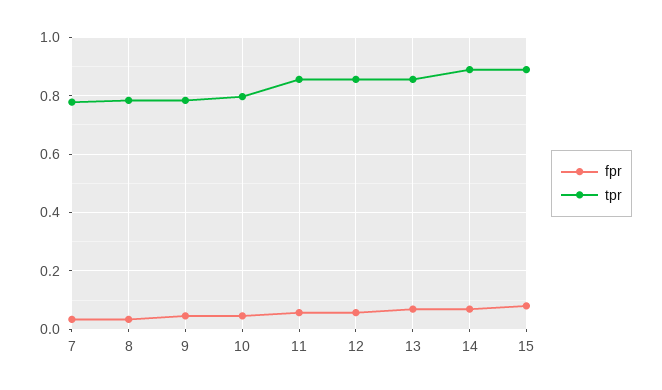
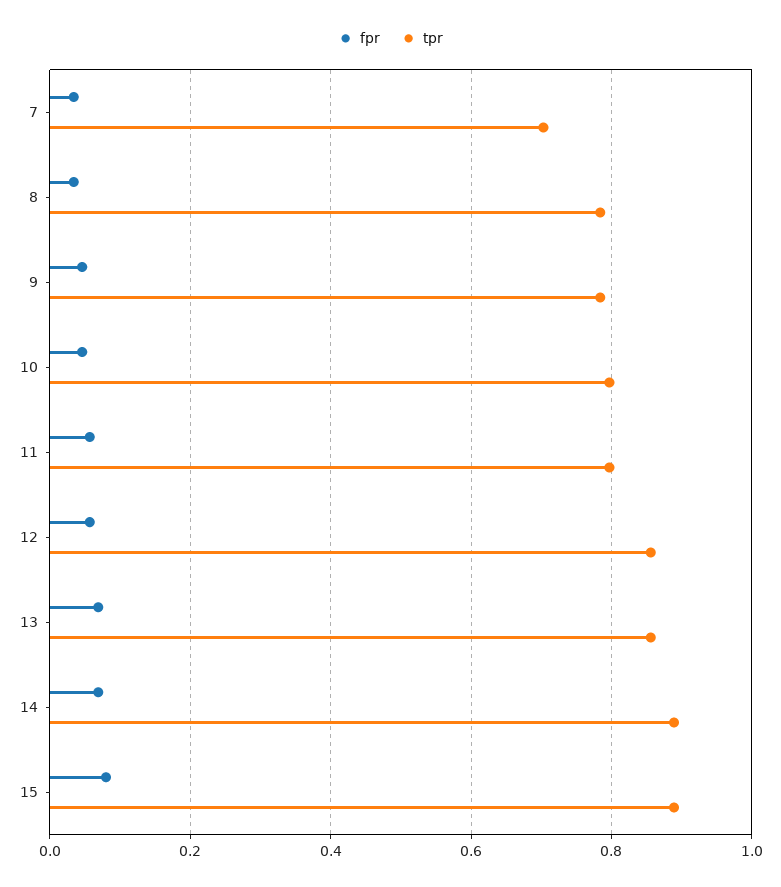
  {
    "fpr": {
      "7": 0.04,
      "8": 0.04,
      "9": 0.04,
      "10": 0.04,
      "11": 0.06,
      "12": 0.06,
      "13": 0.06,
      "14": 0.06,
      "15": 0.08
    },
    "tpr": {
-     "7": 0.775,
+     "7": 0.7,
      "8": 0.78,
      "9": 0.78,
      "10": 0.8,
-     "11": 0.85,
+     "11": 0.8,
      "12": 0.86,
      "13": 0.86,
      "14": 0.88,
      "15": 0.88
    }
  }

